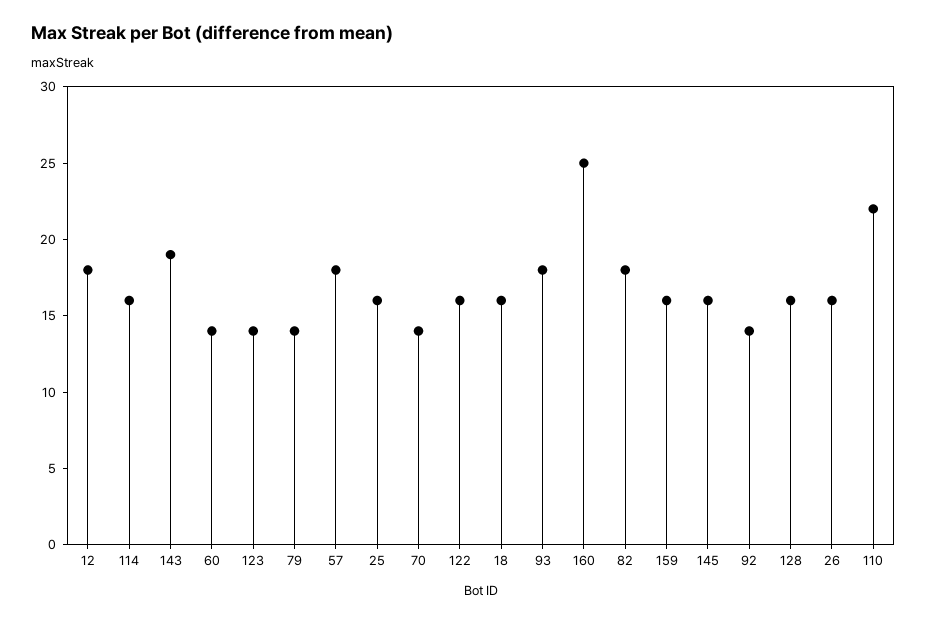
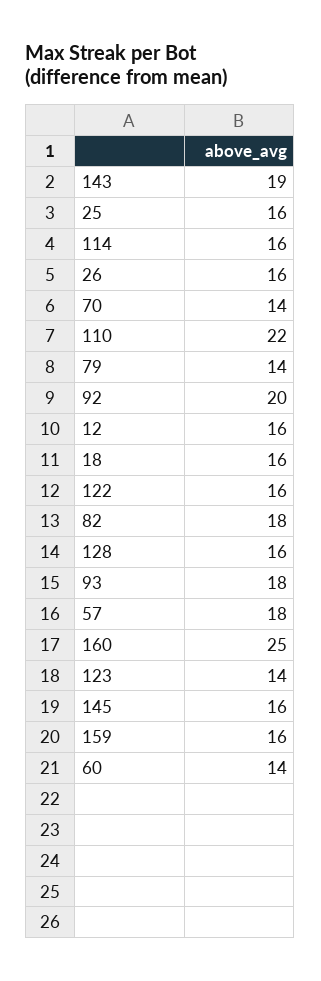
  {
-   "12": 18,
+   "12": 16,
    "114": 16,
    "143": 19,
    "60": 14,
    "123": 14,
    "79": 14,
    "57": 18,
    "25": 16,
    "70": 14,
    "122": 16,
    "18": 16,
    "93": 18,
    "160": 25,
    "82": 18,
    "159": 16,
    "145": 16,
-   "92": 14,
+   "92": 20,
    "128": 16,
    "26": 16,
    "110": 22
  }

